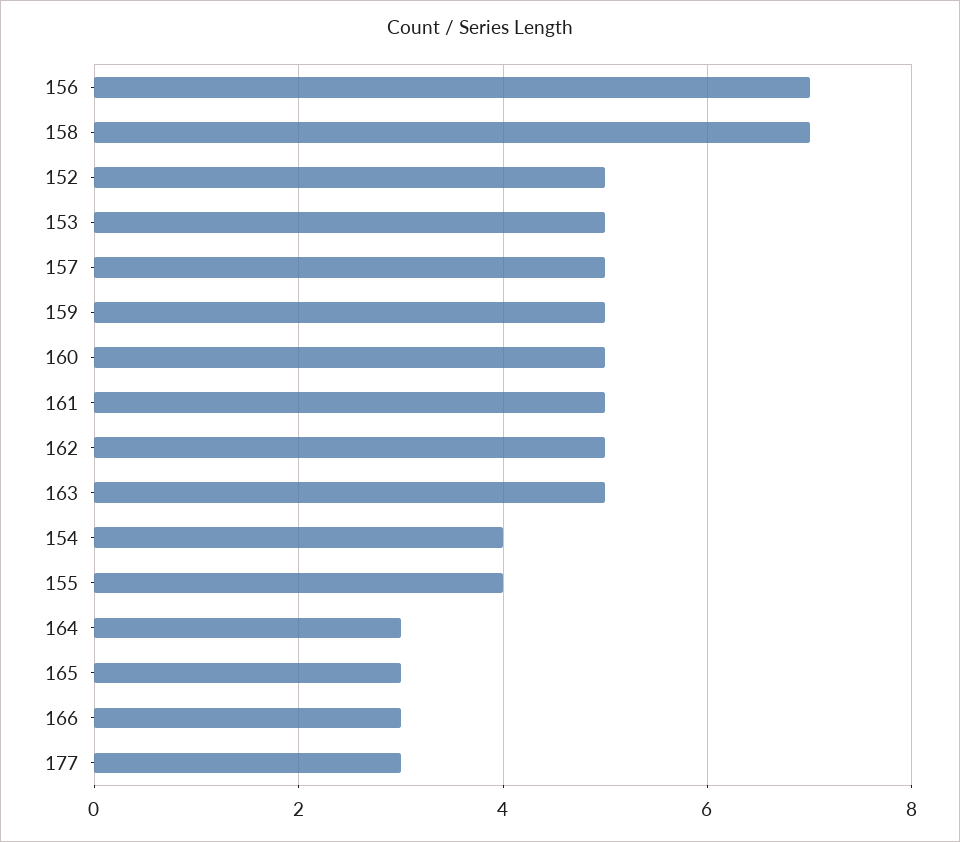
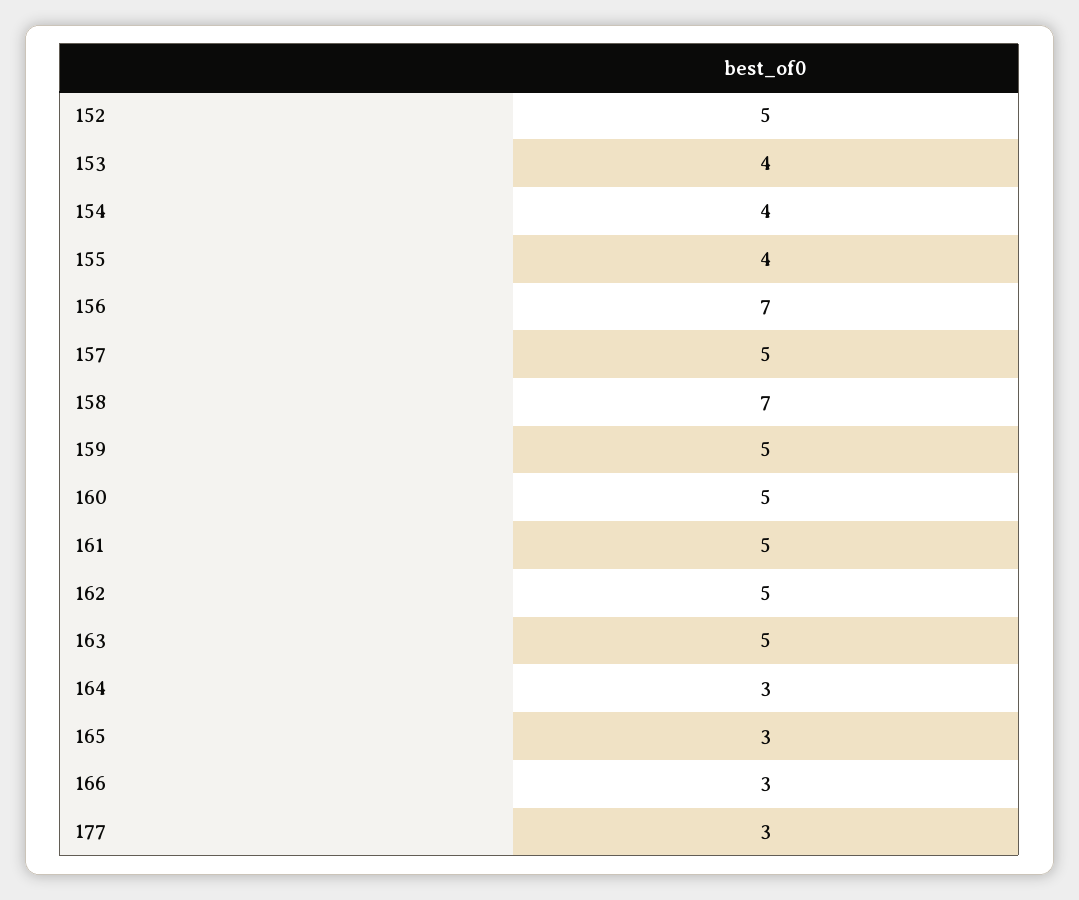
  {
    "156": 7,
    "158": 7,
    "152": 5,
-   "153": 5,
+   "153": 4,
    "157": 5,
    "159": 5,
    "160": 5,
    "161": 5,
    "162": 5,
    "163": 5,
    "154": 4,
    "155": 4,
    "164": 3,
    "165": 3,
    "166": 3,
    "177": 3
  }

